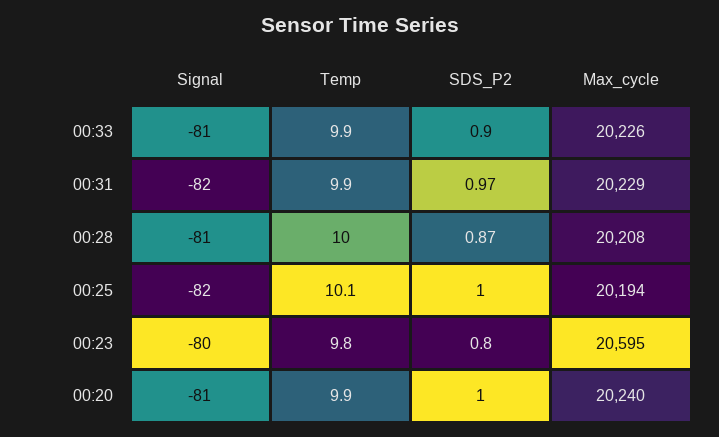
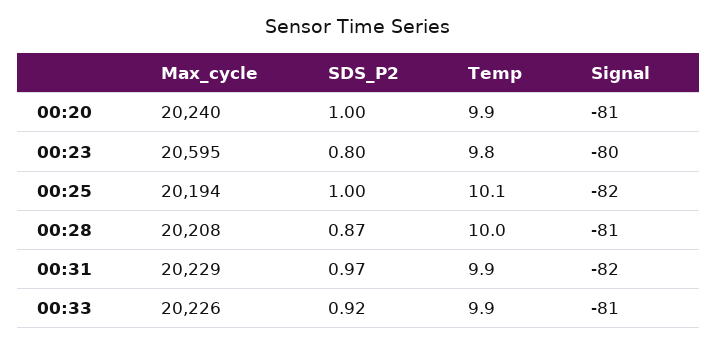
  {
    "Signal": {
      "00:33": -81,
      "00:31": -82,
      "00:28": -81,
      "00:25": -82,
      "00:23": -80,
      "00:20": -81
    },
    "Temp": {
      "00:33": 9.9,
      "00:31": 9.9,
      "00:28": 10,
      "00:25": 10.1,
      "00:23": 9.8,
      "00:20": 9.9
    },
    "SDS_P2": {
-     "00:33": 0.9,
+     "00:33": 0.92,
      "00:31": 0.97,
      "00:28": 0.87,
      "00:25": 1,
      "00:23": 0.8,
      "00:20": 1
    },
    "Max_cycle": {
      "00:33": 20226,
      "00:31": 20229,
      "00:28": 20208,
      "00:25": 20194,
      "00:23": 20595,
      "00:20": 20240
    }
  }

